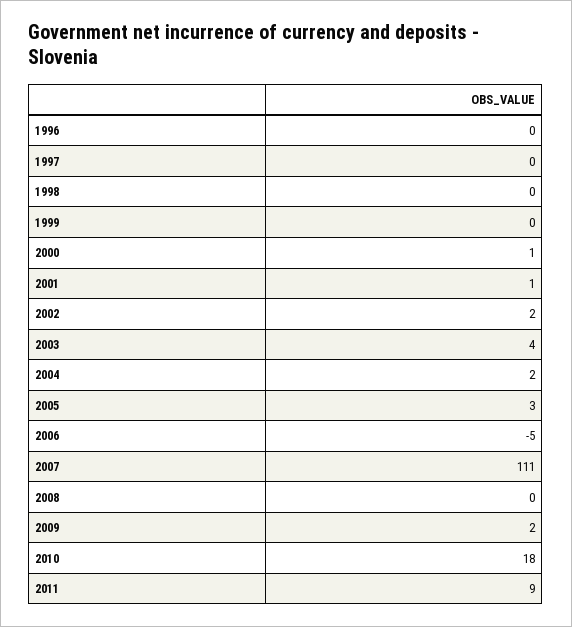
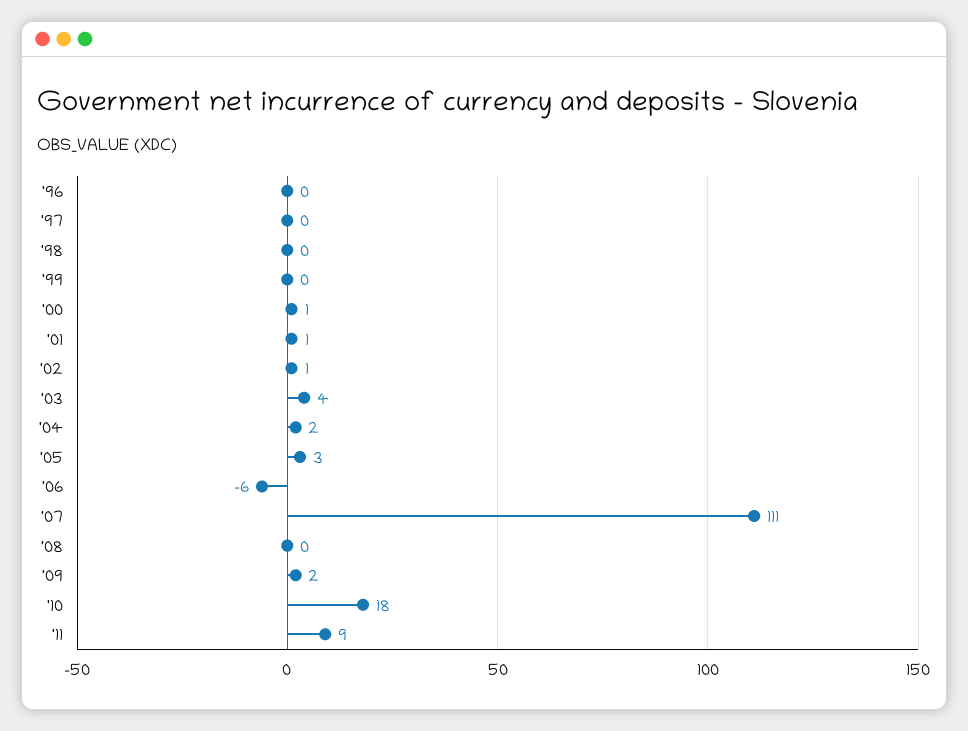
  {
    "1996": 0,
    "1997": 0,
    "1998": 0,
    "1999": 0,
    "2000": 1,
    "2001": 1,
-   "2002": 2,
+   "2002": 1,
    "2003": 4,
    "2004": 2,
    "2005": 3,
-   "2006": -5,
+   "2006": -6,
    "2007": 111,
    "2008": 0,
    "2009": 2,
    "2010": 18,
    "2011": 9
  }

